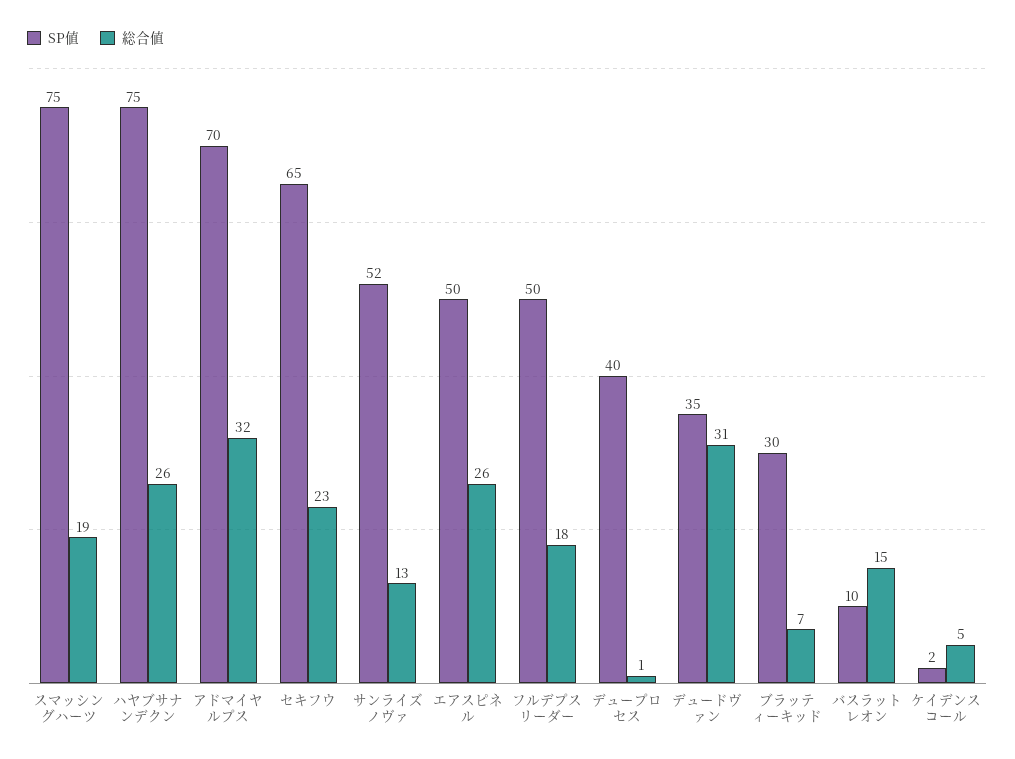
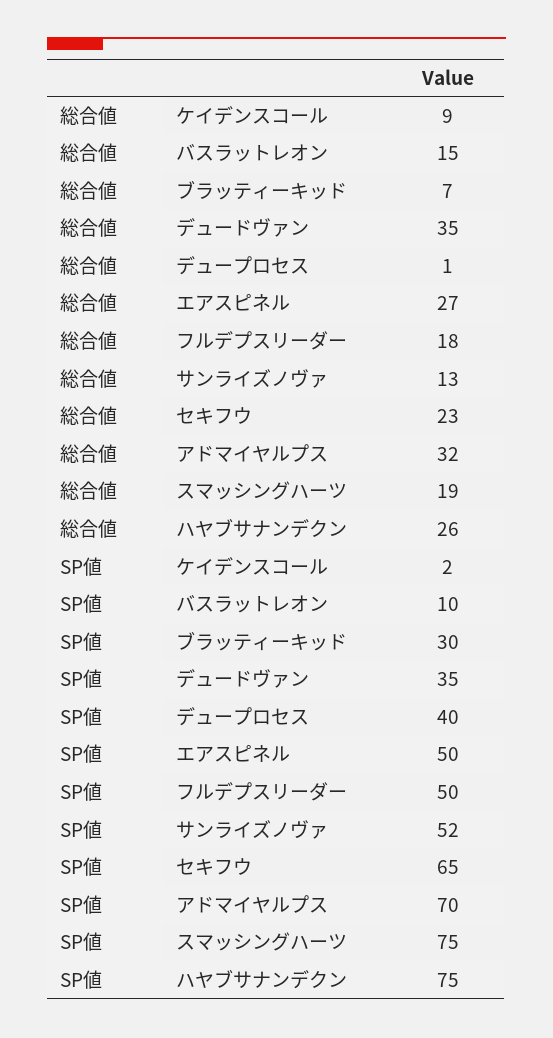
  {
    "SP値": {
      "スマッシングハーツ": 75,
      "ハヤブサナンデクン": 75,
      "アドマイヤルプス": 70,
      "セキフウ": 65,
      "サンライズノヴァ": 52,
      "エアスピネル": 50,
      "フルデプスリーダー": 50,
      "デュープロセス": 40,
      "デュードヴァン": 35,
      "ブラッティーキッド": 30,
      "バスラットレオン": 10,
      "ケイデンスコール": 2
    },
    "総合値": {
      "スマッシングハーツ": 19,
      "ハヤブサナンデクン": 26,
      "アドマイヤルプス": 32,
      "セキフウ": 23,
      "サンライズノヴァ": 13,
-     "エアスピネル": 26,
+     "エアスピネル": 27,
      "フルデプスリーダー": 18,
      "デュープロセス": 1,
-     "デュードヴァン": 31,
+     "デュードヴァン": 35,
      "ブラッティーキッド": 7,
      "バスラットレオン": 15,
-     "ケイデンスコール": 5
+     "ケイデンスコール": 9
    }
  }

